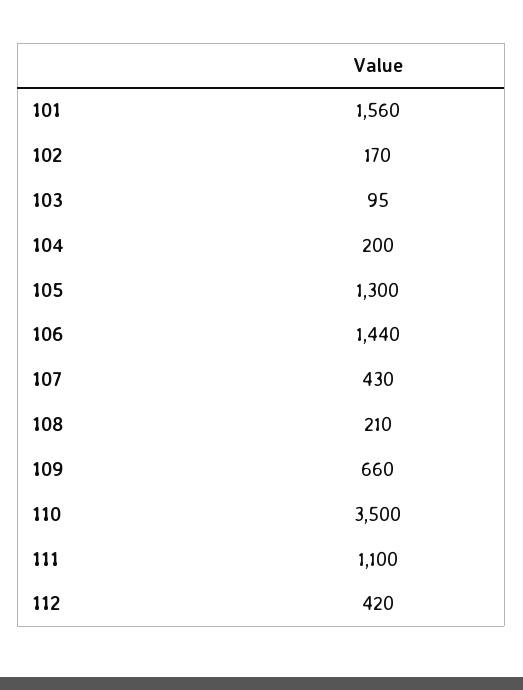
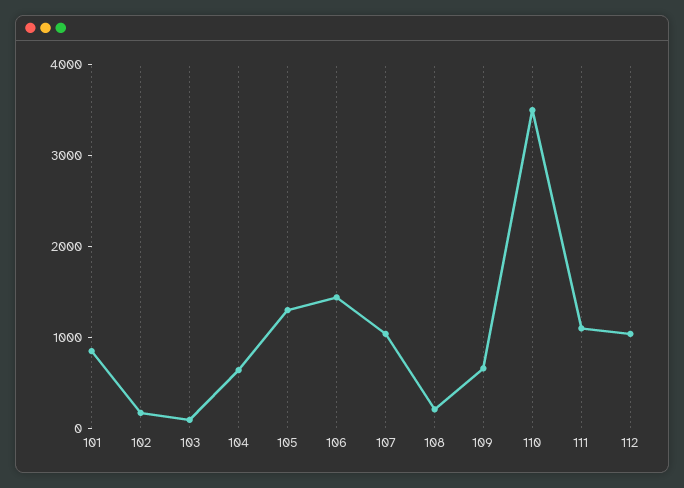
  {
-   "101": 1560,
+   "101": 800,
    "102": 170,
    "103": 95,
-   "104": 200,
+   "104": 600,
    "105": 1300,
    "106": 1440,
-   "107": 430,
+   "107": 1000,
    "108": 210,
    "109": 660,
    "110": 3500,
    "111": 1100,
-   "112": 420
+   "112": 1000
  }

